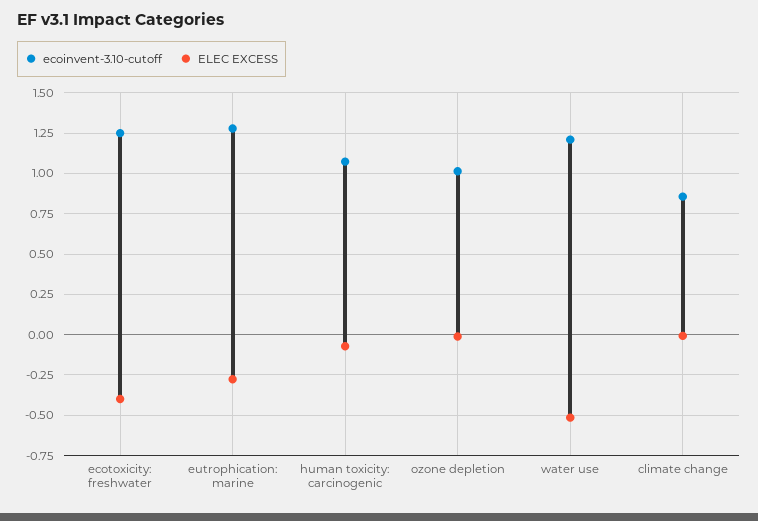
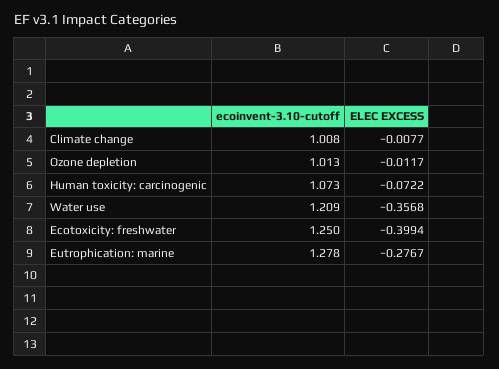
  {
    "ecoinvent-3.10-cutoff": {
      "ecotoxicity: freshwater": 1.25,
      "eutrophication: marine": 1.278,
      "human toxicity: carcinogenic": 1.073,
      "ozone depletion": 1.013,
      "water use": 1.209,
-     "climate change": 0.85
+     "climate change": 1.008
    },
    "ELEC EXCESS": {
      "ecotoxicity: freshwater": -0.3994,
      "eutrophication: marine": -0.2767,
      "human toxicity: carcinogenic": -0.0722,
      "ozone depletion": -0.0117,
-     "water use": -0.5,
+     "water use": -0.3568,
      "climate change": -0.0077
    }
  }

